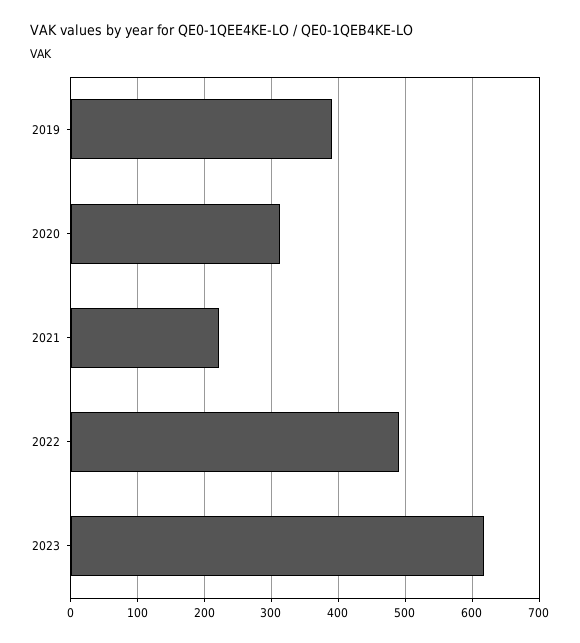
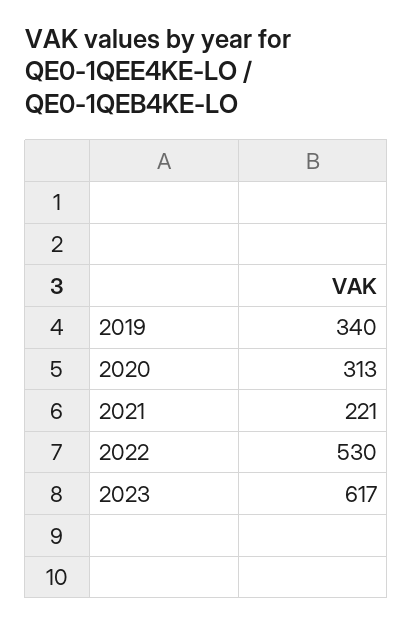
  {
-   "2019": 390,
+   "2019": 340,
    "2020": 313,
    "2021": 221,
-   "2022": 490,
+   "2022": 530,
    "2023": 617
  }

